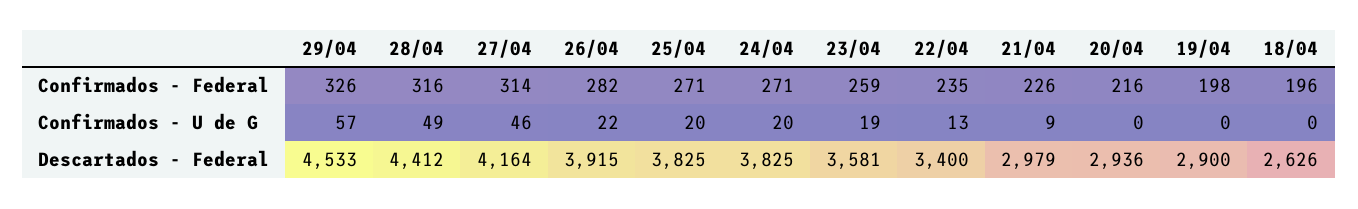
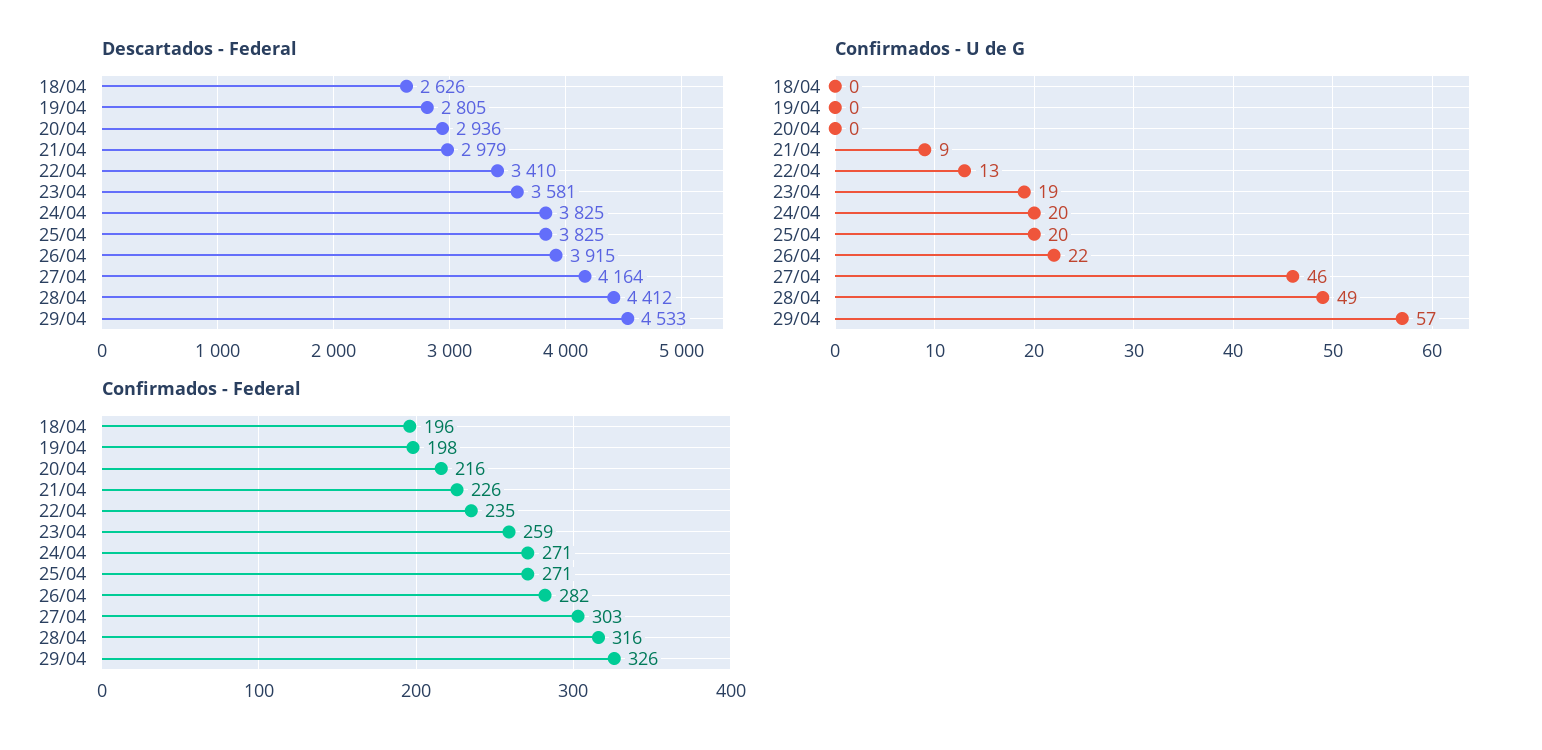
  {
    "Confirmados - Federal": {
      "29/04": 326,
      "28/04": 316,
-     "27/04": 314,
+     "27/04": 303,
      "26/04": 282,
      "25/04": 271,
      "24/04": 271,
      "23/04": 259,
      "22/04": 235,
      "21/04": 226,
      "20/04": 216,
      "19/04": 198,
      "18/04": 196
    },
    "Confirmados - U de G": {
      "29/04": 57,
      "28/04": 49,
      "27/04": 46,
      "26/04": 22,
      "25/04": 20,
      "24/04": 20,
      "23/04": 19,
      "22/04": 13,
      "21/04": 9,
      "20/04": 0,
      "19/04": 0,
      "18/04": 0
    },
    "Descartados - Federal": {
      "29/04": 4533,
      "28/04": 4412,
      "27/04": 4164,
      "26/04": 3915,
      "25/04": 3825,
      "24/04": 3825,
      "23/04": 3581,
-     "22/04": 3400,
+     "22/04": 3410,
      "21/04": 2979,
      "20/04": 2936,
-     "19/04": 2900,
+     "19/04": 2805,
      "18/04": 2626
    }
  }

